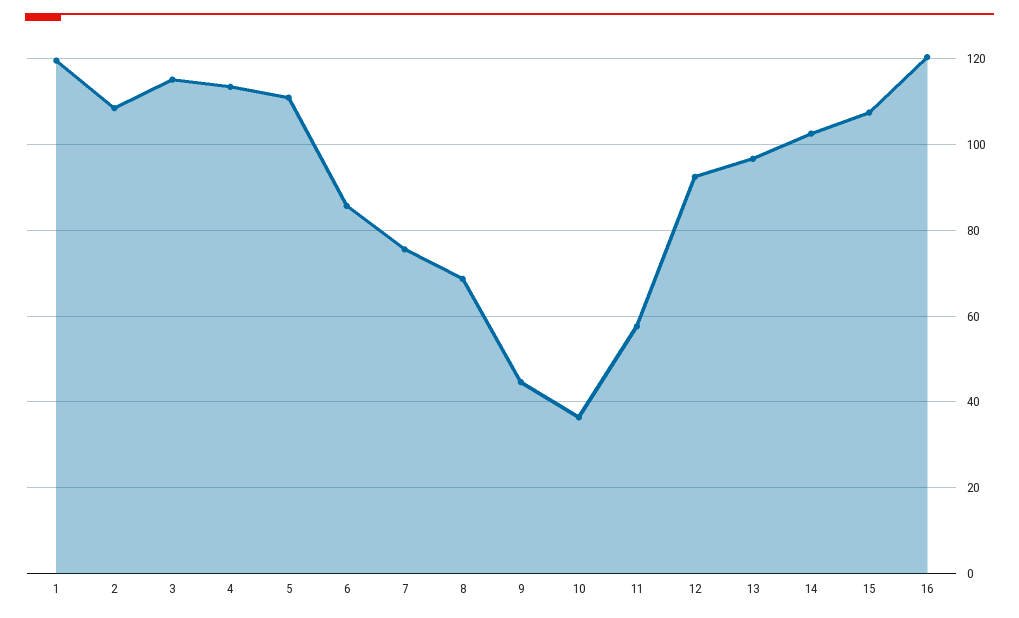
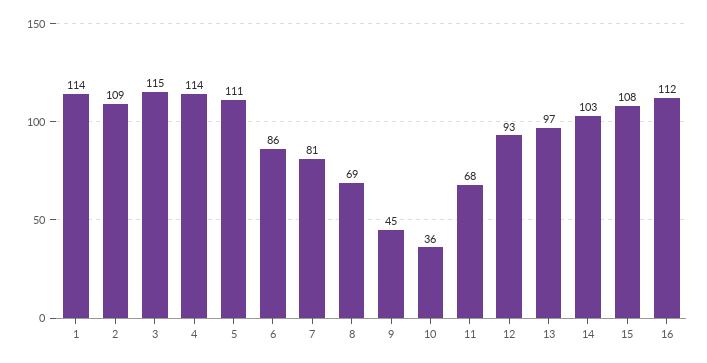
  {
-   "1": 120,
+   "1": 114,
    "2": 109,
    "3": 115,
    "4": 114,
    "5": 111,
    "6": 86,
-   "7": 76,
+   "7": 81,
    "8": 69,
    "9": 45,
    "10": 36,
-   "11": 58,
+   "11": 68,
    "12": 93,
    "13": 97,
    "14": 103,
    "15": 108,
-   "16": 120
+   "16": 112
  }

